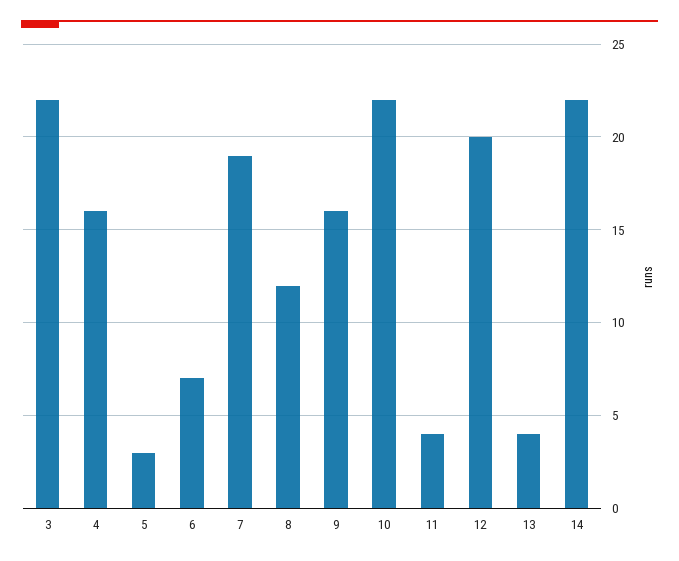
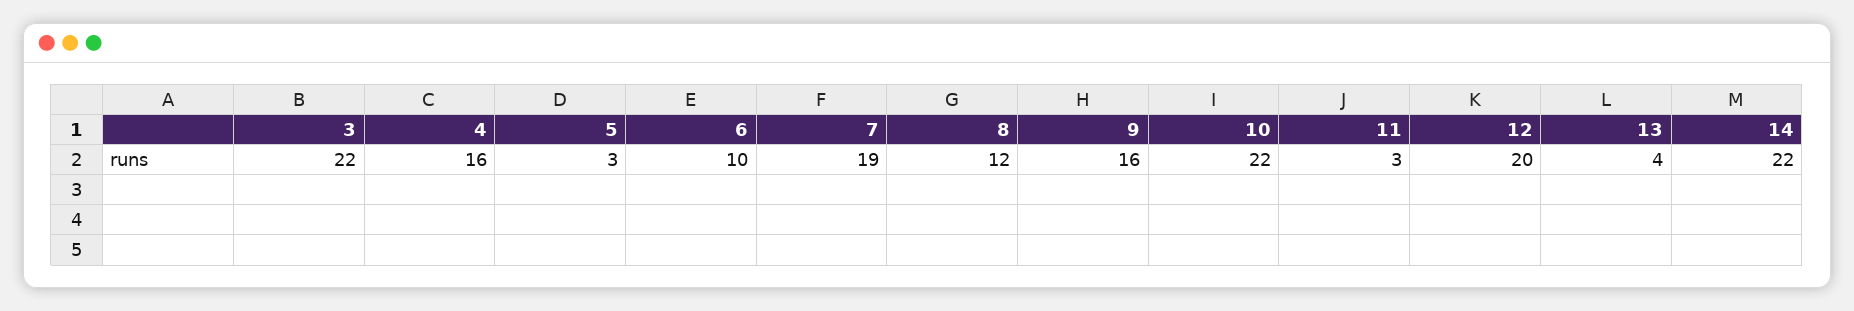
  {
    "3": 22,
    "4": 16,
    "5": 3,
-   "6": 7,
+   "6": 10,
    "7": 19,
    "8": 12,
    "9": 16,
    "10": 22,
-   "11": 4,
+   "11": 3,
    "12": 20,
    "13": 4,
    "14": 22
  }

